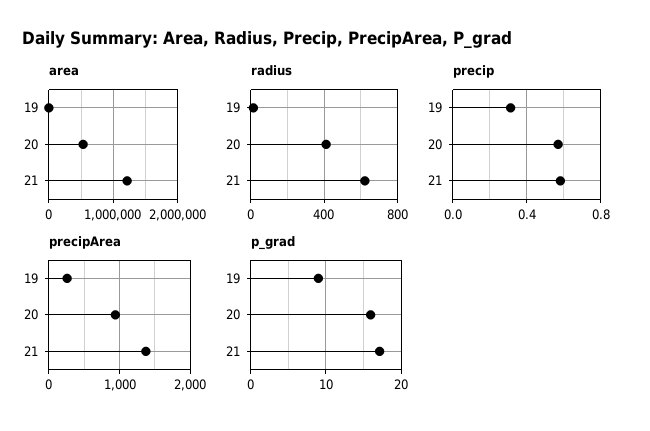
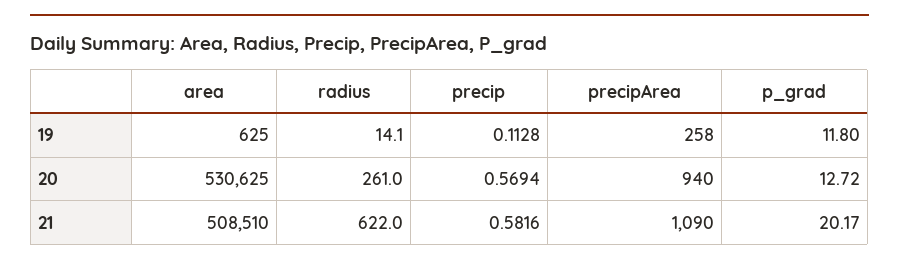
  {
    "area": {
      "19": 625,
      "20": 530625,
-     "21": 1200000
+     "21": 508510
    },
    "radius": {
      "19": 14.1,
-     "20": 400,
+     "20": 261,
      "21": 622
    },
    "precip": {
-     "19": 0.3,
+     "19": 0.1128,
      "20": 0.5694,
      "21": 0.5816
    },
    "precipArea": {
      "19": 258,
      "20": 940,
-     "21": 1400
+     "21": 1090
    },
    "p_grad": {
-     "19": 9,
+     "19": 11.8,
-     "20": 16,
+     "20": 12.72,
-     "21": 17
+     "21": 20.17
    }
  }

